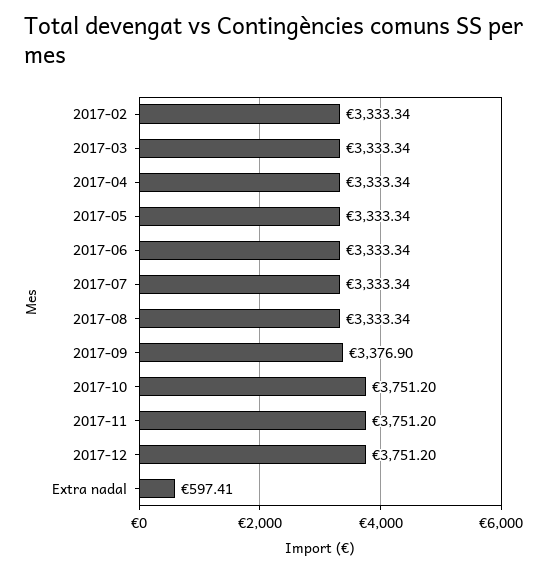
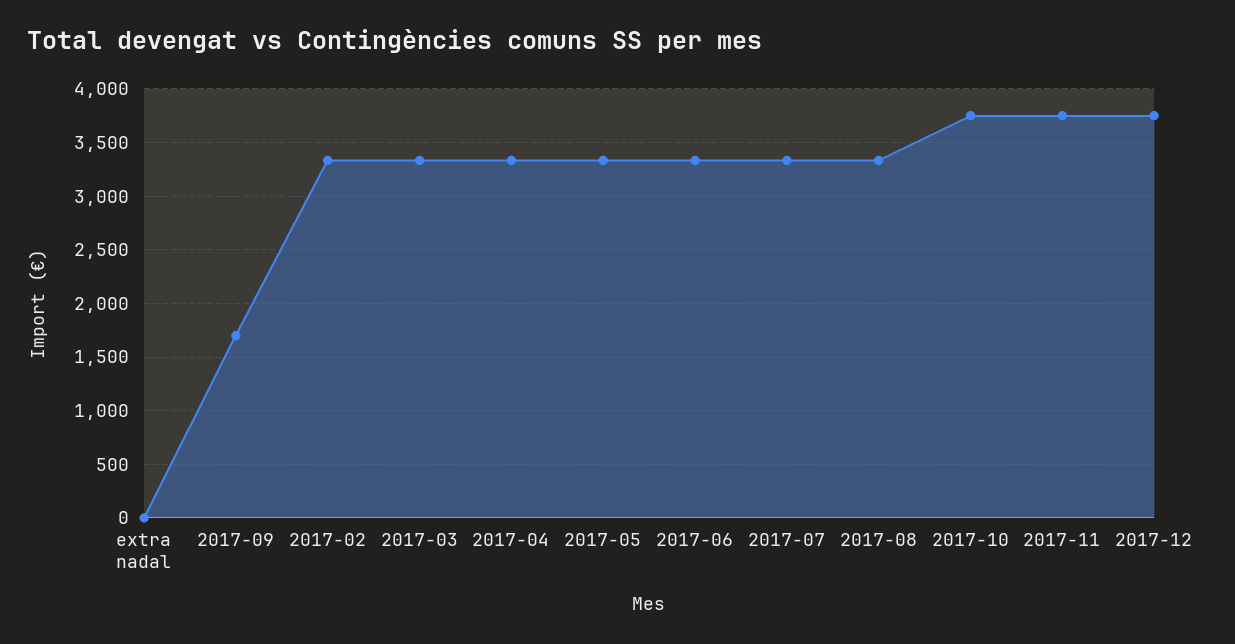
  {
    "2017-02": 3333.34,
    "2017-03": 3333.34,
    "2017-04": 3333.34,
    "2017-05": 3333.34,
    "2017-06": 3333.34,
    "2017-07": 3333.34,
    "2017-08": 3333.34,
-   "2017-09": 3376.9,
+   "2017-09": 1700,
    "2017-10": 3751.2,
    "2017-11": 3751.2,
    "2017-12": 3751.2,
-   "Extra nadal": 597.41
+   "Extra nadal": 0
  }

